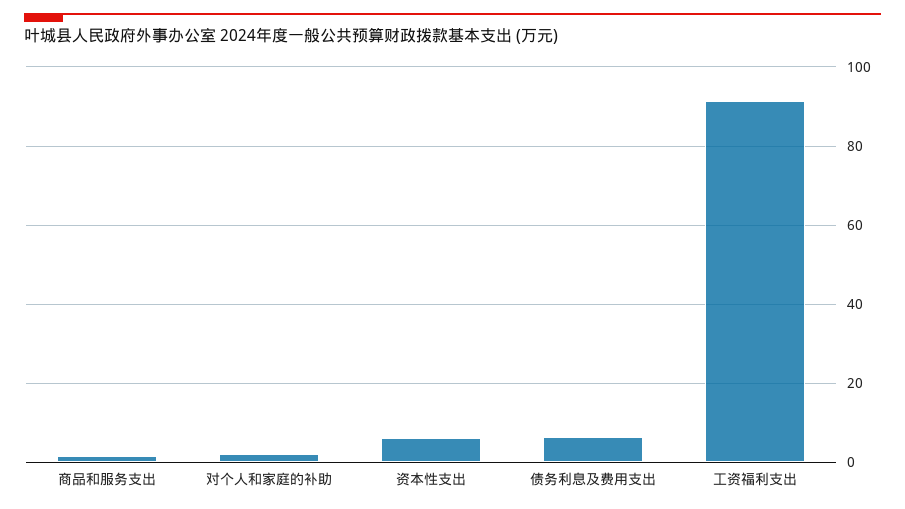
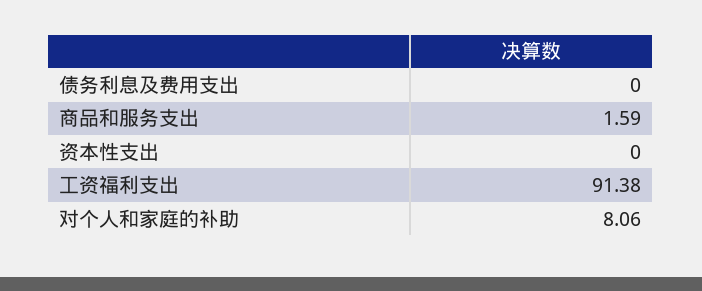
  {
    "商品和服务支出": 1.59,
-   "对个人和家庭的补助": 2,
+   "对个人和家庭的补助": 8.06,
-   "资本性支出": 6,
+   "资本性支出": 0,
-   "债务利息及费用支出": 6,
+   "债务利息及费用支出": 0,
    "工资福利支出": 91.38
  }

